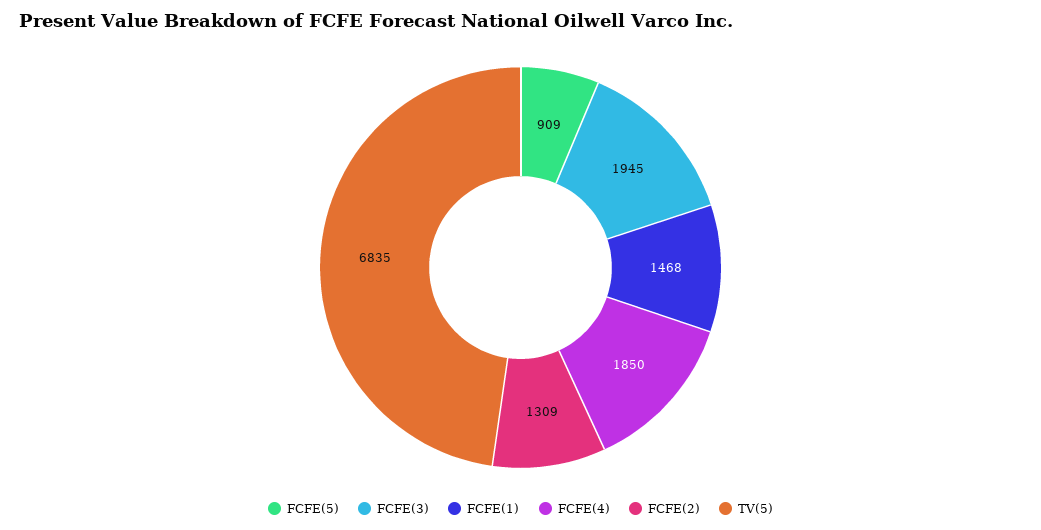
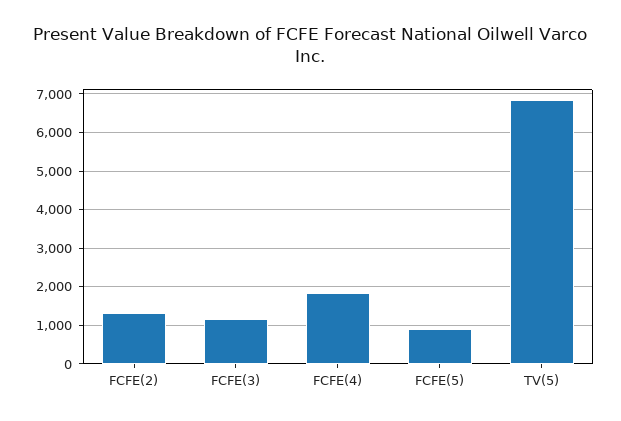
  {
    "FCFE(5)": 909,
-   "FCFE(3)": 1945,
+   "FCFE(3)": 1200,
-   "FCFE(1)": 1468,
    "FCFE(4)": 1850,
    "FCFE(2)": 1309,
    "TV(5)": 6835
  }

